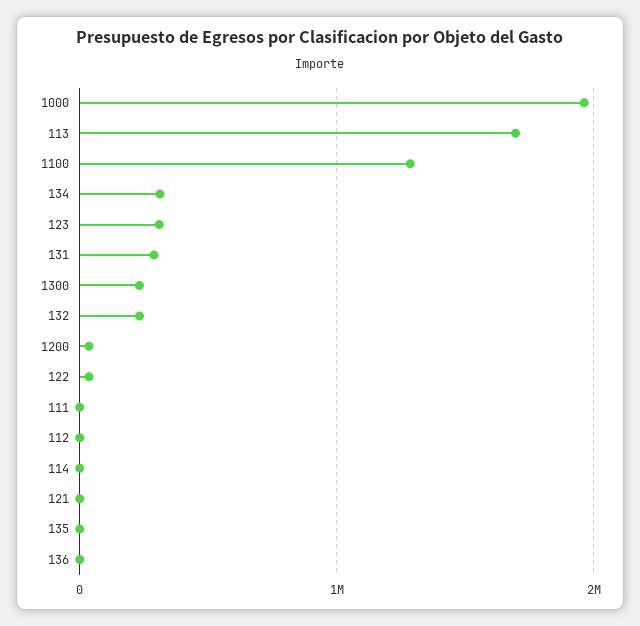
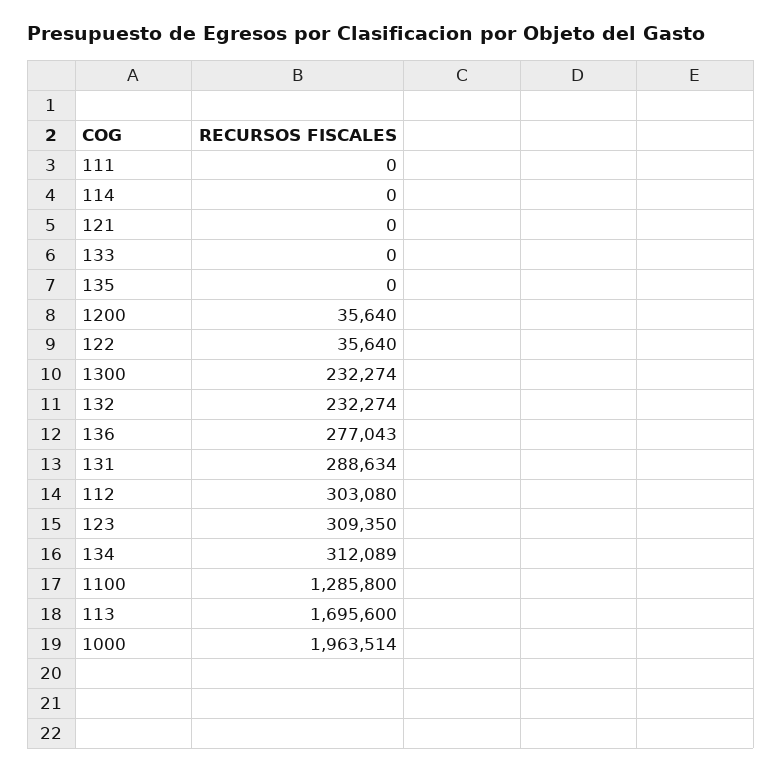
  {
    "1000": 1963514,
    "113": 1695600,
    "1100": 1285800,
    "134": 312089,
    "123": 309350,
    "131": 288634,
    "1300": 232274,
    "132": 232274,
    "1200": 35640,
    "122": 35640,
    "111": 0,
-   "112": 0,
+   "112": 303080,
    "114": 0,
    "121": 0,
    "135": 0,
-   "136": 0
+   "136": 277043,
+   "133": 0
  }

